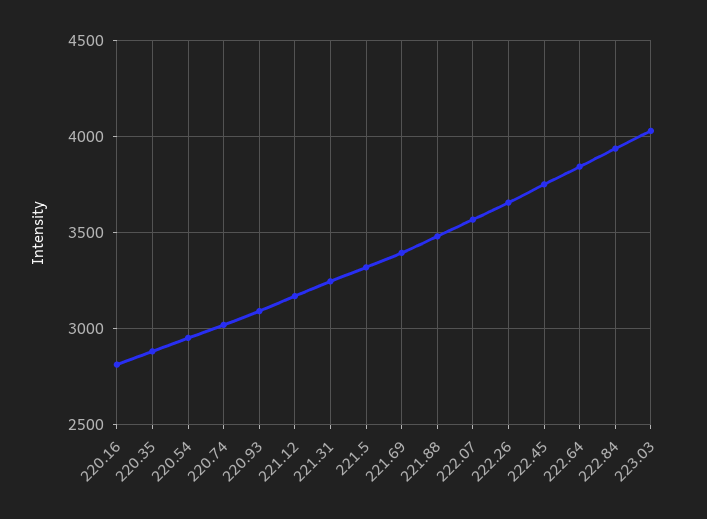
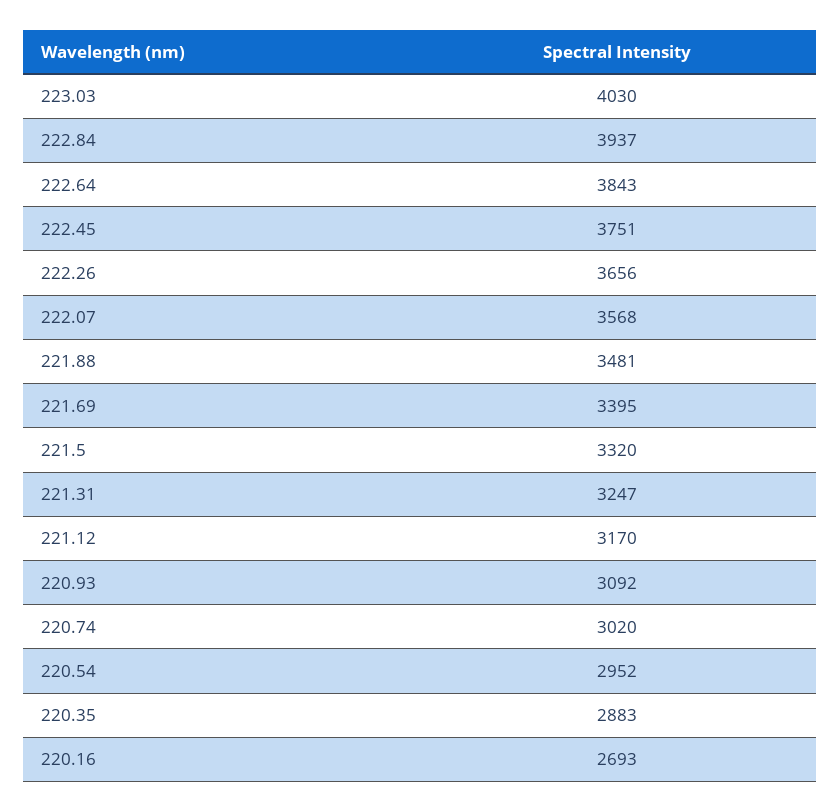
  {
-   "220.16": 2800,
+   "220.16": 2693,
    "220.35": 2883,
    "220.54": 2952,
    "220.74": 3020,
    "220.93": 3092,
    "221.12": 3170,
    "221.31": 3247,
    "221.5": 3320,
    "221.69": 3395,
    "221.88": 3481,
    "222.07": 3568,
    "222.26": 3656,
    "222.45": 3751,
    "222.64": 3843,
    "222.84": 3937,
    "223.03": 4030
  }

